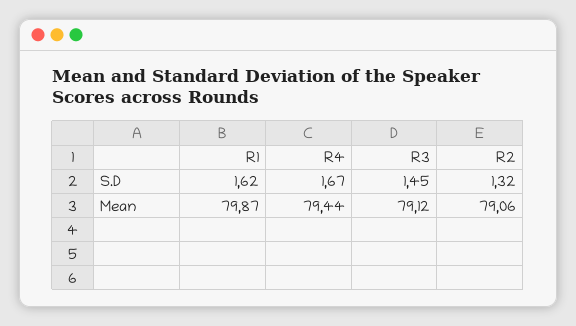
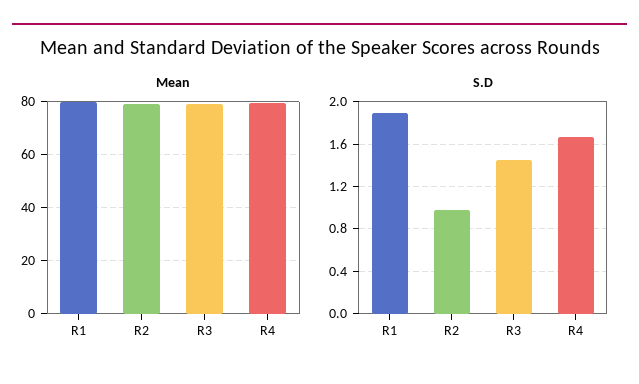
  {
    "S.D": {
-     "R1": 1.62,
+     "R1": 1.9,
      "R4": 1.67,
      "R3": 1.45,
-     "R2": 1.32
+     "R2": 1
    },
    "Mean": {
      "R1": 79.87,
      "R4": 79.44,
      "R3": 79.12,
      "R2": 79.06
    }
  }

